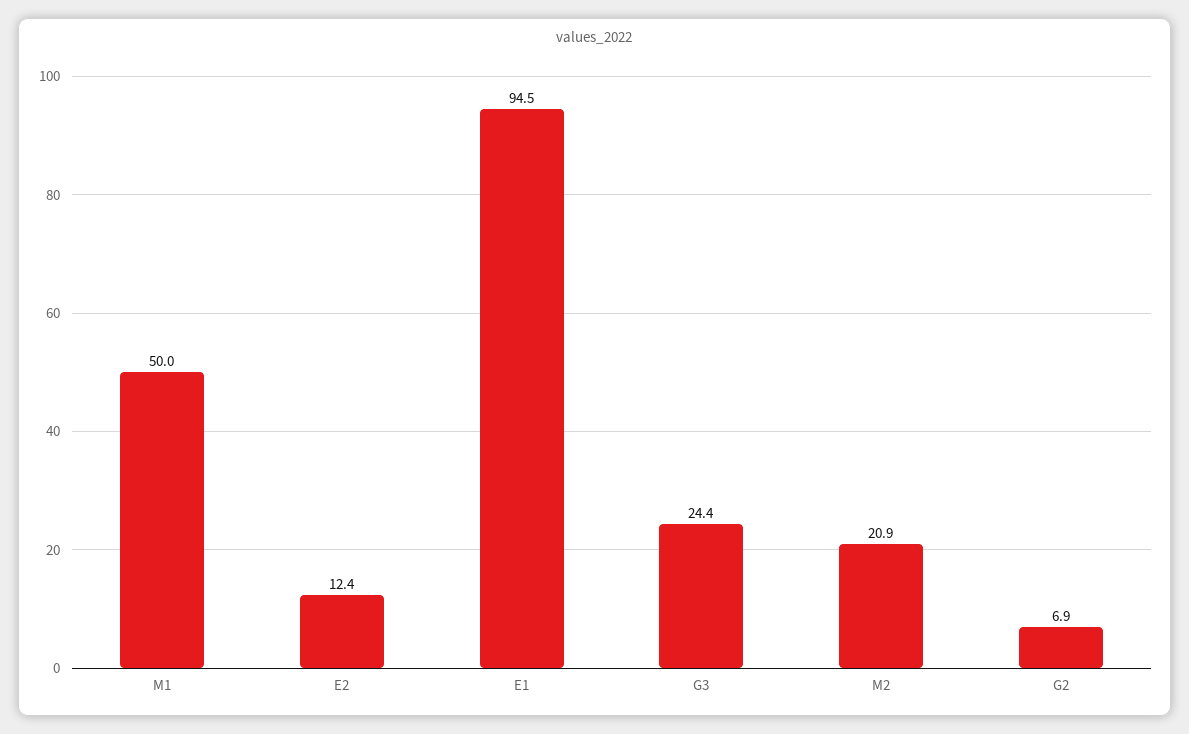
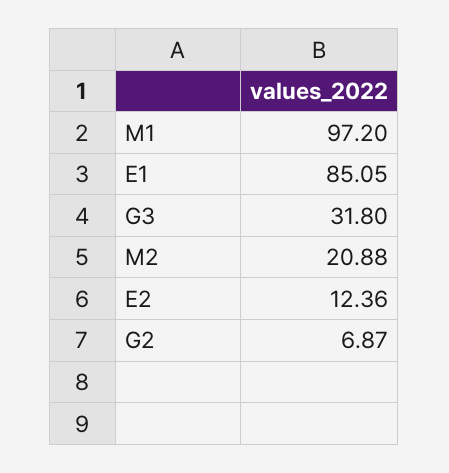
  {
-   "M1": 50,
+   "M1": 97.2,
    "E2": 12.36,
-   "E1": 94.5,
+   "E1": 85.05,
-   "G3": 24.4,
+   "G3": 31.8,
    "M2": 20.88,
    "G2": 6.87
  }

